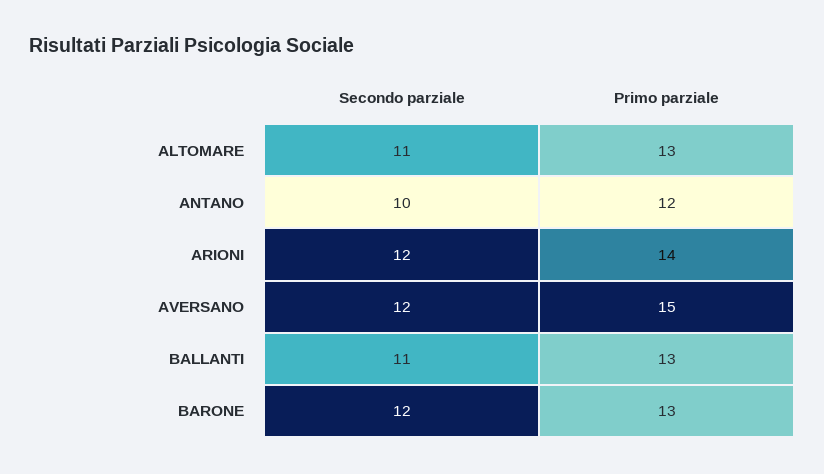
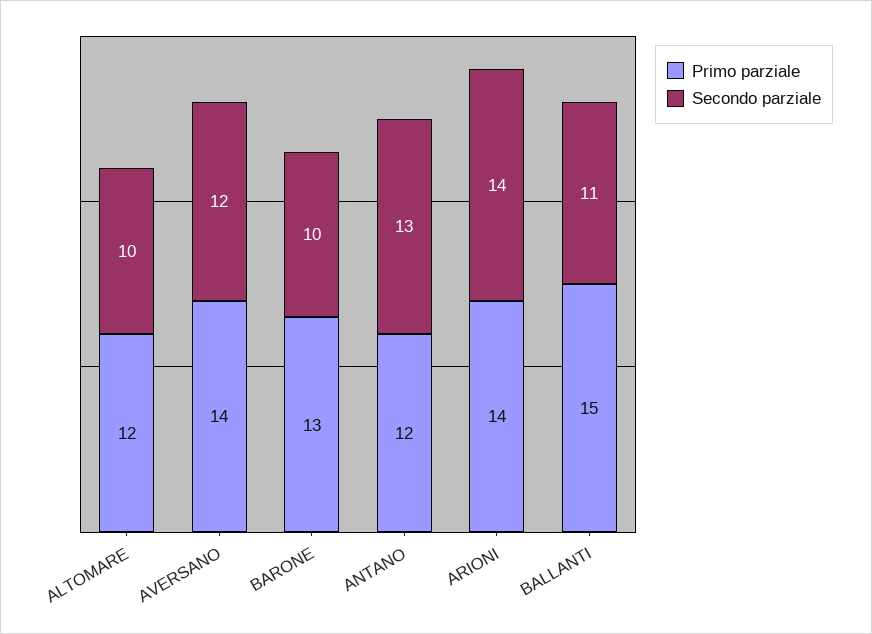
  {
    "Secondo parziale": {
-     "ALTOMARE": 11,
+     "ALTOMARE": 10,
-     "ANTANO": 10,
+     "ANTANO": 13,
-     "ARIONI": 12,
+     "ARIONI": 14,
      "AVERSANO": 12,
      "BALLANTI": 11,
-     "BARONE": 12
+     "BARONE": 10
    },
    "Primo parziale": {
-     "ALTOMARE": 13,
+     "ALTOMARE": 12,
      "ANTANO": 12,
      "ARIONI": 14,
-     "AVERSANO": 15,
+     "AVERSANO": 14,
-     "BALLANTI": 13,
+     "BALLANTI": 15,
      "BARONE": 13
    }
  }

